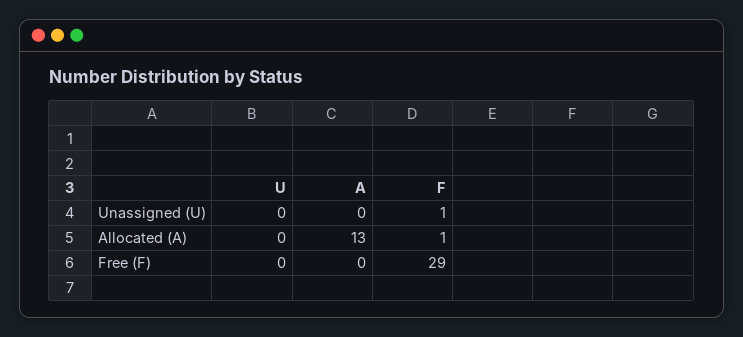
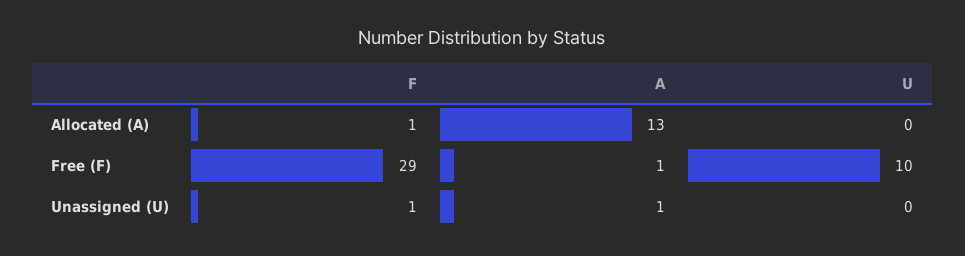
  {
    "U": {
      "Unassigned (U)": 0,
      "Allocated (A)": 0,
-     "Free (F)": 0
+     "Free (F)": 10
    },
    "A": {
-     "Unassigned (U)": 0,
+     "Unassigned (U)": 1,
      "Allocated (A)": 13,
-     "Free (F)": 0
+     "Free (F)": 1
    },
    "F": {
      "Unassigned (U)": 1,
      "Allocated (A)": 1,
      "Free (F)": 29
    }
  }

